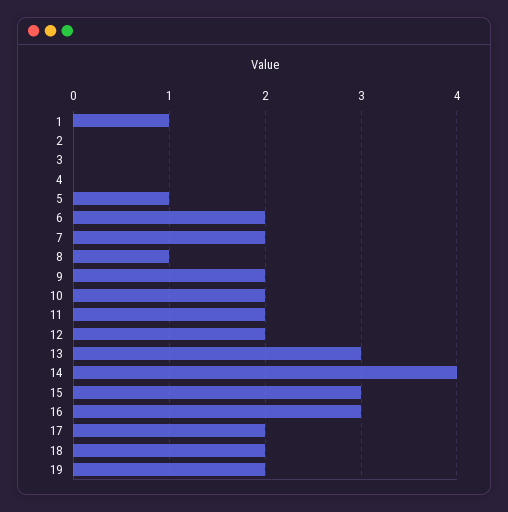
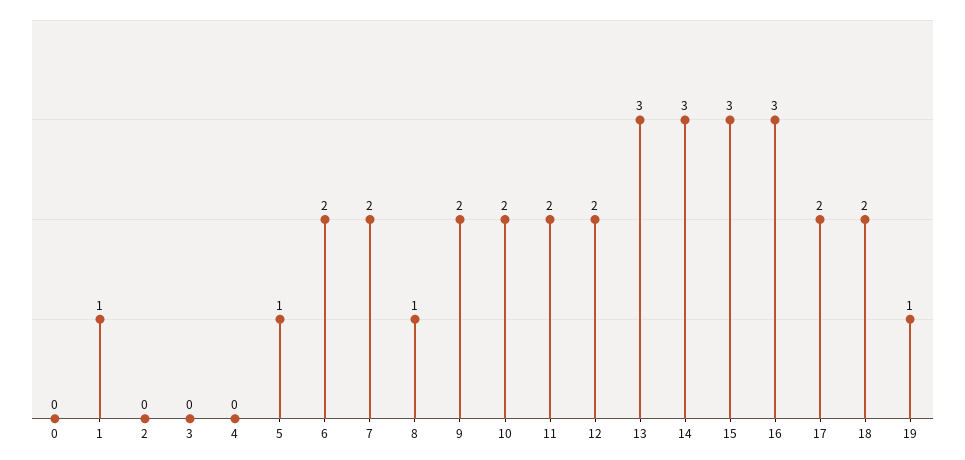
  {
    "1": 1,
    "2": 0,
    "3": 0,
    "4": 0,
    "5": 1,
    "6": 2,
    "7": 2,
    "8": 1,
    "9": 2,
    "10": 2,
    "11": 2,
    "12": 2,
    "13": 3,
-   "14": 4,
+   "14": 3,
    "15": 3,
    "16": 3,
    "17": 2,
    "18": 2,
-   "19": 2
+   "19": 1,
+   "0": 0
  }

